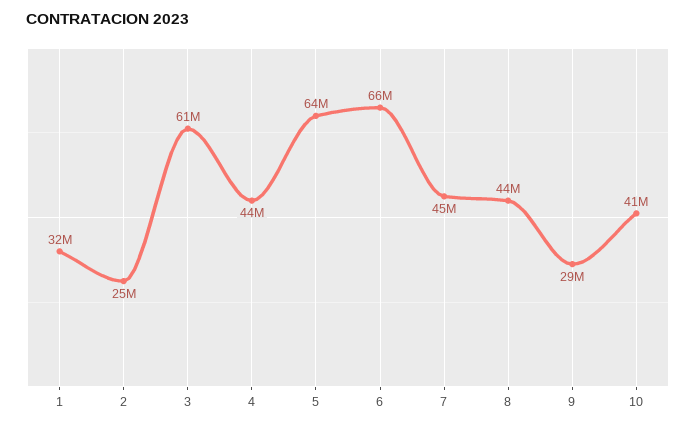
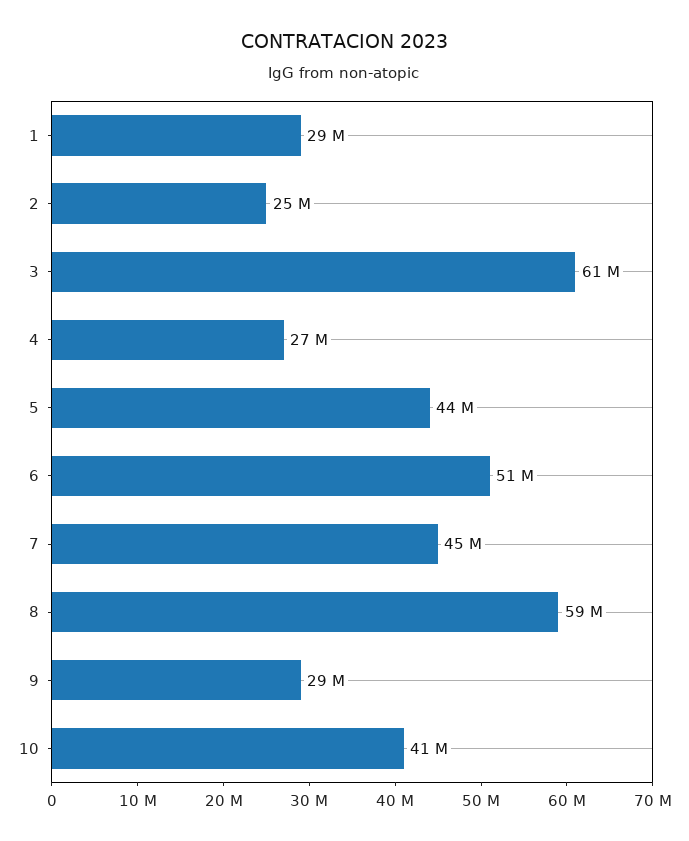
  {
-   "1": 32000000,
+   "1": 29000000,
    "2": 25000000,
    "3": 61000000,
-   "4": 44000000,
+   "4": 27000000,
-   "5": 64000000,
+   "5": 44000000,
-   "6": 66000000,
+   "6": 51000000,
    "7": 45000000,
-   "8": 44000000,
+   "8": 59000000,
    "9": 29000000,
    "10": 41000000
  }

